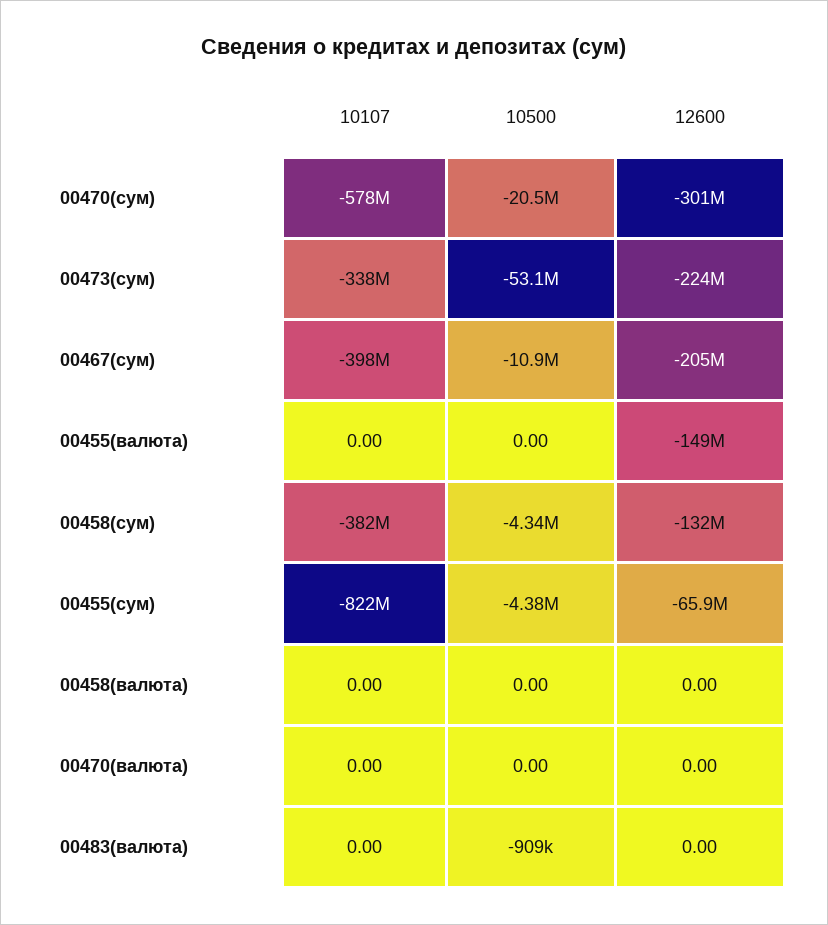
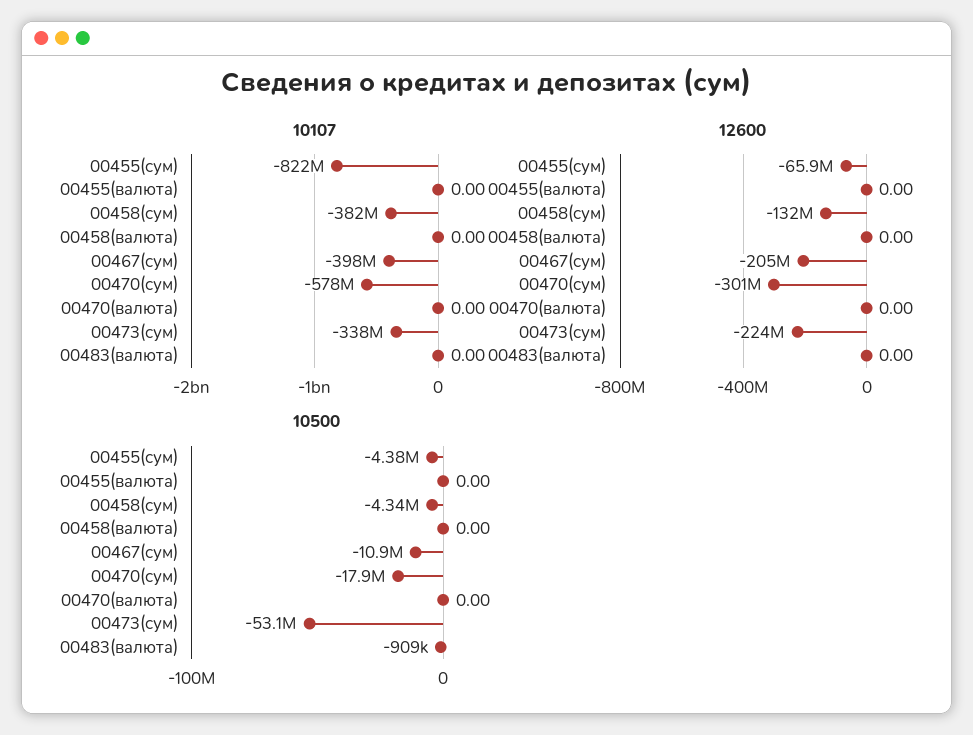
  {
    "10107": {
      "00470(сум)": -578000000,
      "00473(сум)": -338000000,
      "00467(сум)": -398000000,
      "00455(валюта)": 0,
      "00458(сум)": -382000000,
      "00455(сум)": -822000000,
      "00458(валюта)": 0,
      "00470(валюта)": 0,
      "00483(валюта)": 0
    },
    "10500": {
-     "00470(сум)": -20500000,
+     "00470(сум)": -17900000,
      "00473(сум)": -53100000,
      "00467(сум)": -10900000,
      "00455(валюта)": 0,
      "00458(сум)": -4340000,
      "00455(сум)": -4380000,
      "00458(валюта)": 0,
      "00470(валюта)": 0,
      "00483(валюта)": -909000
    },
    "12600": {
      "00470(сум)": -301000000,
      "00473(сум)": -224000000,
      "00467(сум)": -205000000,
-     "00455(валюта)": -149000000,
+     "00455(валюта)": 0,
      "00458(сум)": -132000000,
      "00455(сум)": -65900000,
      "00458(валюта)": 0,
      "00470(валюта)": 0,
      "00483(валюта)": 0
    }
  }

